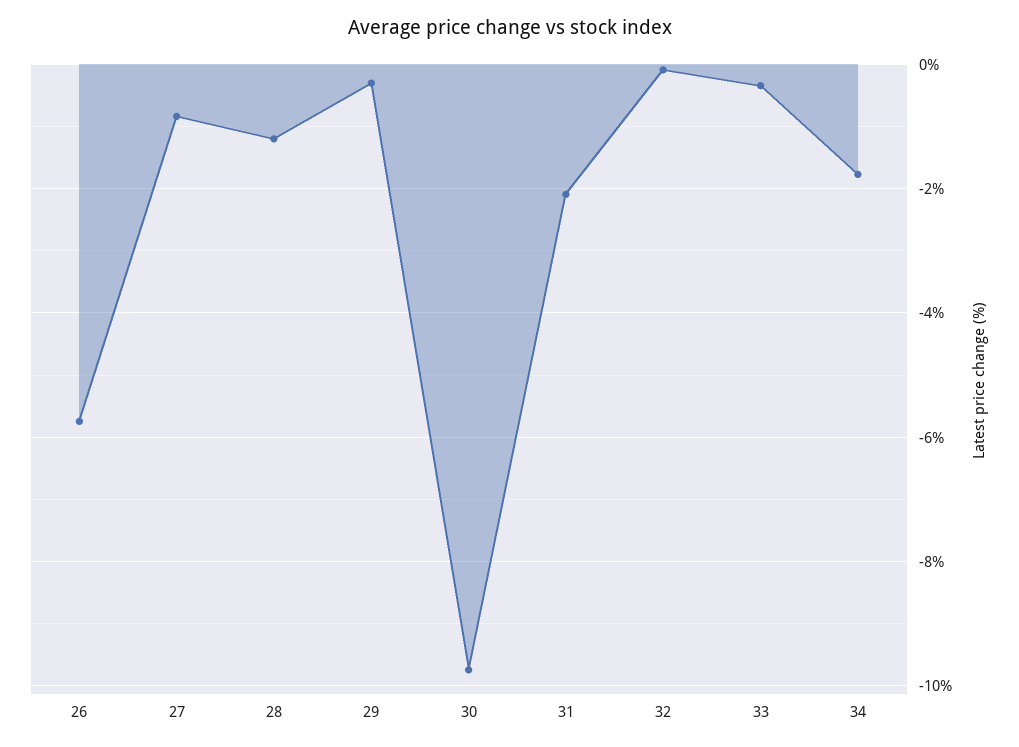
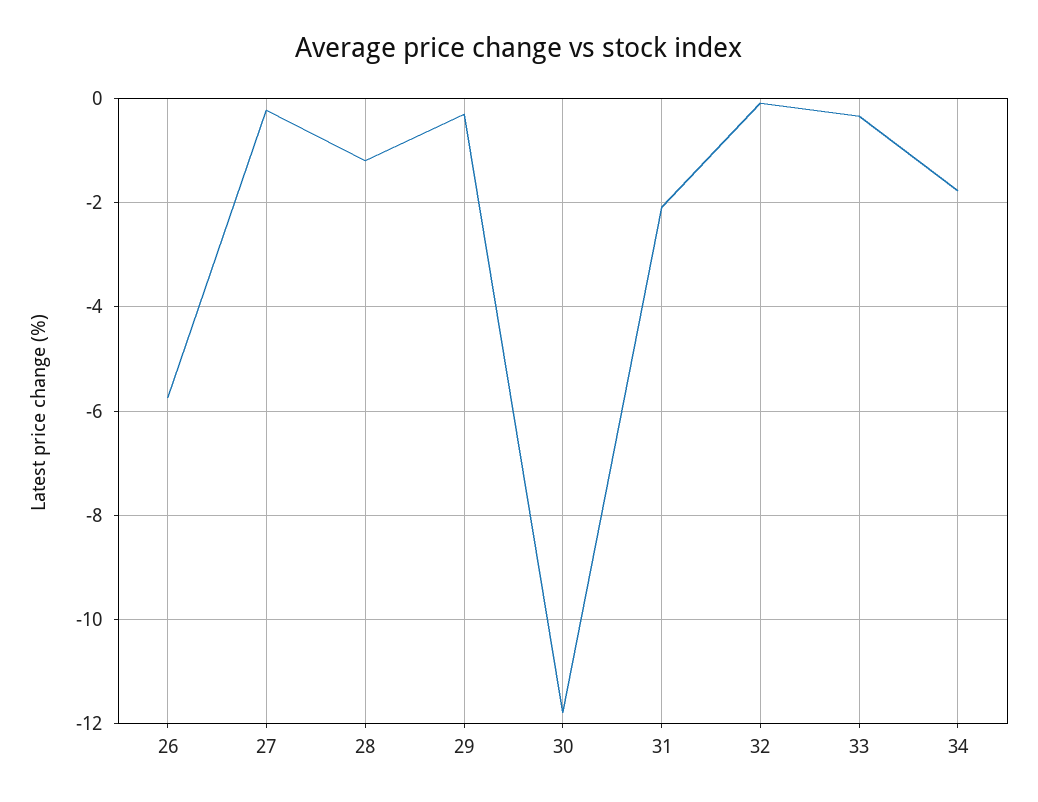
  {
    "26": -5.8,
-   "27": -0.8,
+   "27": -0.2,
    "28": -1.2,
    "29": -0.4,
-   "30": -9.8,
+   "30": -11.8,
    "31": -2,
    "32": 0,
    "33": -0.4,
    "34": -1.8
  }

